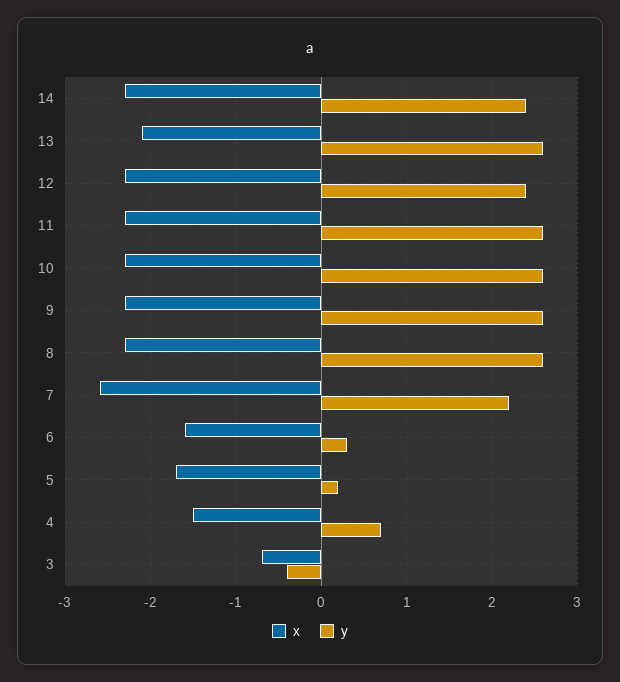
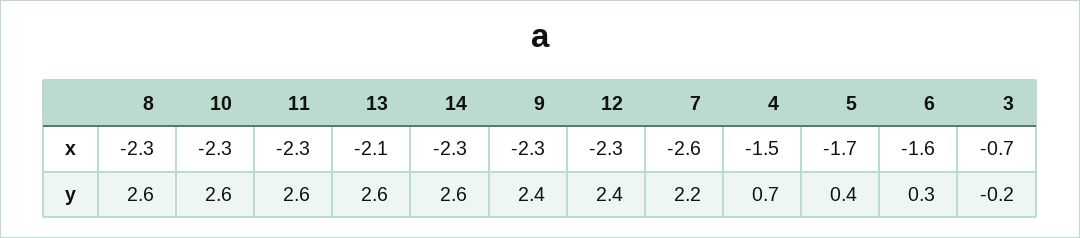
  {
    "x": {
      "14": -2.3,
      "13": -2.1,
      "12": -2.3,
      "11": -2.3,
      "10": -2.3,
      "9": -2.3,
      "8": -2.3,
      "7": -2.6,
      "6": -1.6,
      "5": -1.7,
      "4": -1.5,
      "3": -0.7
    },
    "y": {
-     "14": 2.4,
+     "14": 2.6,
      "13": 2.6,
      "12": 2.4,
      "11": 2.6,
      "10": 2.6,
-     "9": 2.6,
+     "9": 2.4,
      "8": 2.6,
      "7": 2.2,
      "6": 0.3,
-     "5": 0.2,
+     "5": 0.4,
      "4": 0.7,
-     "3": -0.4
+     "3": -0.2
    }
  }

